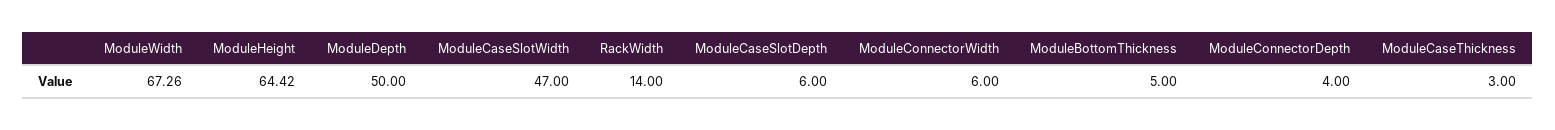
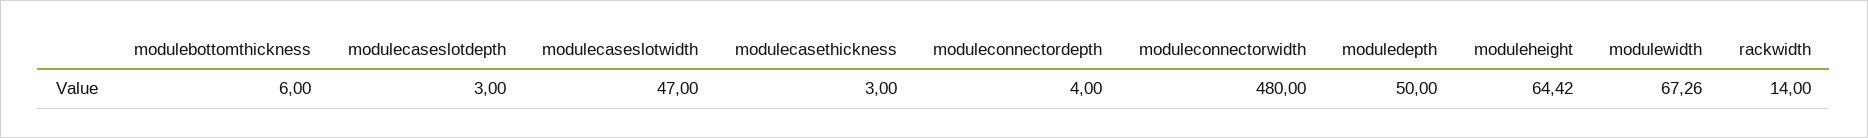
  {
    "ModuleWidth": 67.26,
    "ModuleHeight": 64.42,
    "ModuleDepth": 50,
    "ModuleCaseSlotWidth": 47,
    "RackWidth": 14,
-   "ModuleCaseSlotDepth": 6,
+   "ModuleCaseSlotDepth": 3,
-   "ModuleConnectorWidth": 6,
+   "ModuleConnectorWidth": 480,
-   "ModuleBottomThickness": 5,
+   "ModuleBottomThickness": 6,
    "ModuleConnectorDepth": 4,
    "ModuleCaseThickness": 3
  }

